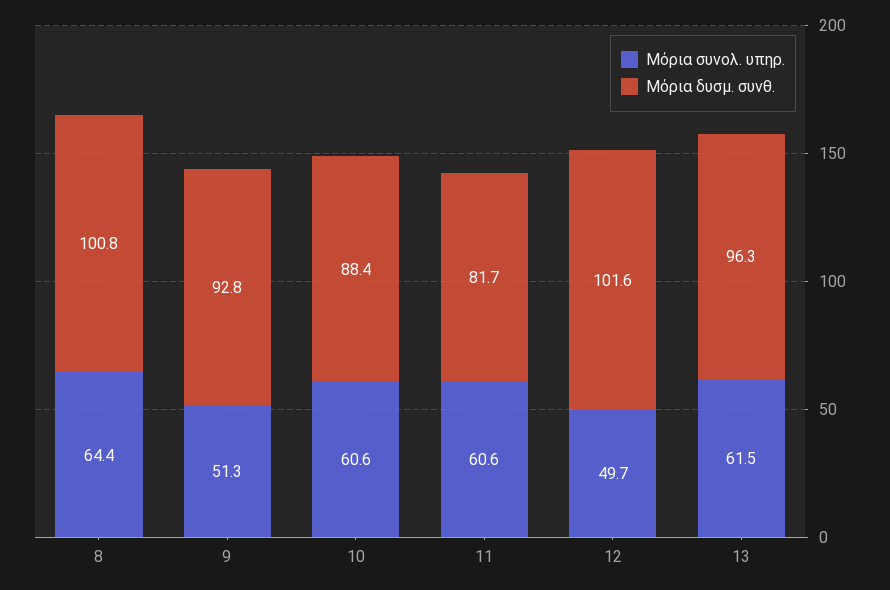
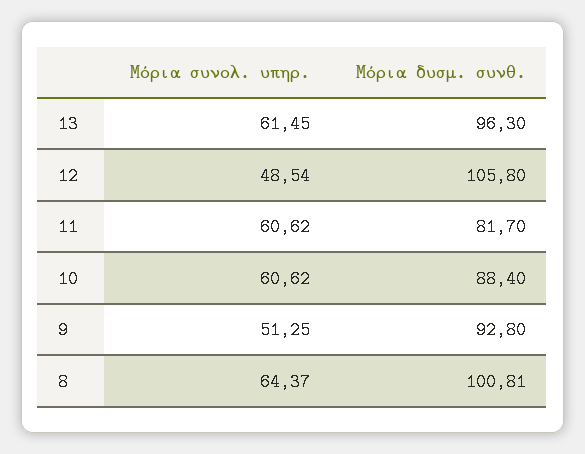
  {
    "Μόρια συνολ. υπηρ.": {
      "8": 64.37,
      "9": 51.25,
      "10": 60.62,
      "11": 60.62,
-     "12": 49.7,
+     "12": 48.54,
      "13": 61.45
    },
    "Μόρια δυσμ. συνθ.": {
      "8": 100.81,
      "9": 92.8,
      "10": 88.4,
      "11": 81.7,
-     "12": 101.6,
+     "12": 105.8,
      "13": 96.3
    }
  }

